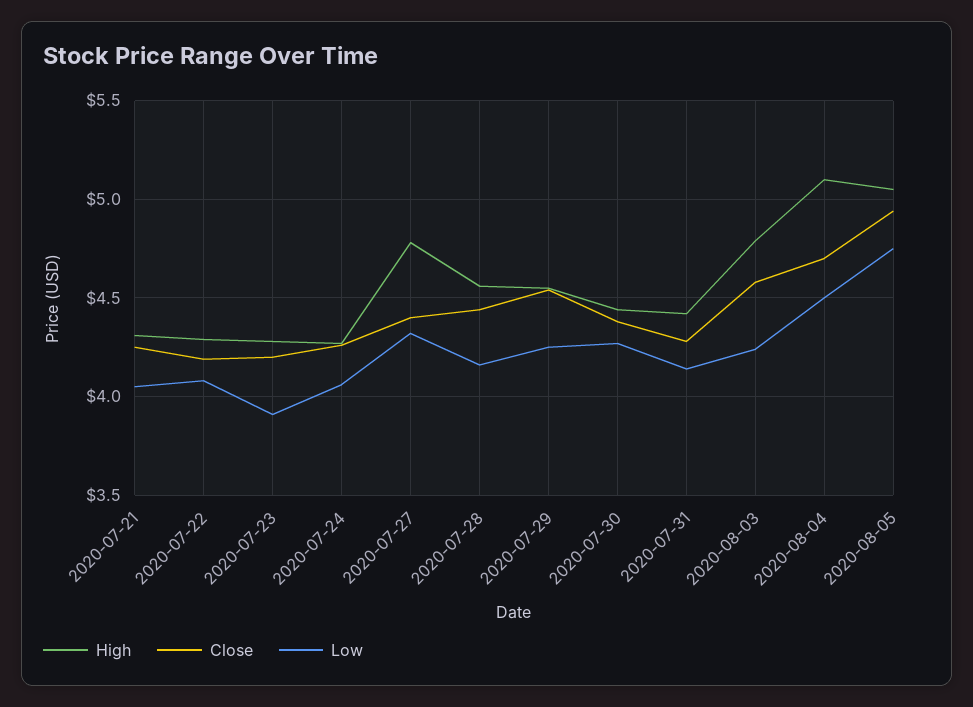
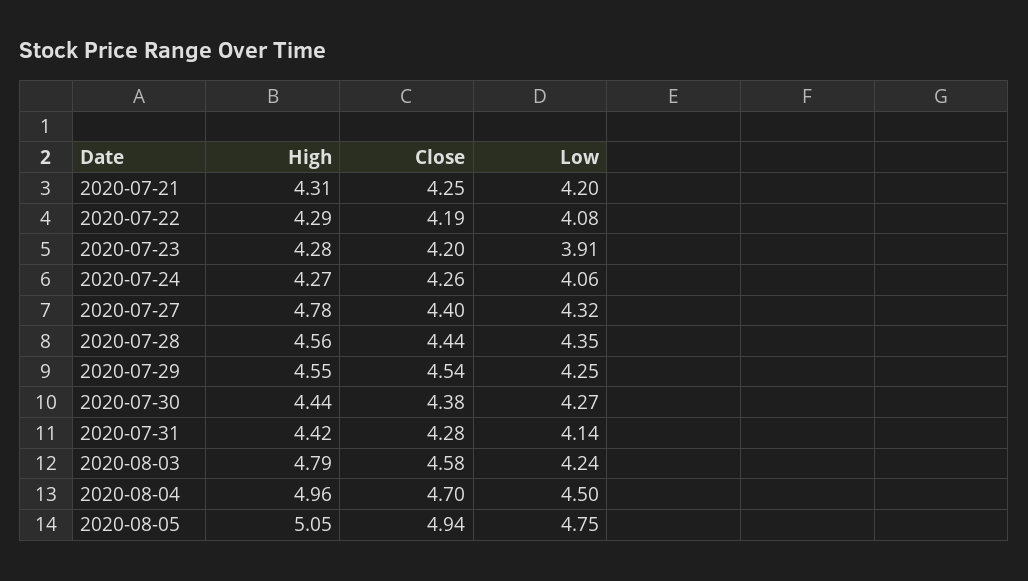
  {
    "High": {
      "2020-07-21": 4.31,
      "2020-07-22": 4.29,
      "2020-07-23": 4.28,
      "2020-07-24": 4.27,
      "2020-07-27": 4.78,
      "2020-07-28": 4.56,
      "2020-07-29": 4.55,
      "2020-07-30": 4.44,
      "2020-07-31": 4.42,
      "2020-08-03": 4.79,
-     "2020-08-04": 5.1,
+     "2020-08-04": 4.96,
      "2020-08-05": 5.05
    },
    "Close": {
      "2020-07-21": 4.25,
      "2020-07-22": 4.19,
      "2020-07-23": 4.2,
      "2020-07-24": 4.26,
      "2020-07-27": 4.4,
      "2020-07-28": 4.44,
      "2020-07-29": 4.54,
      "2020-07-30": 4.38,
      "2020-07-31": 4.28,
      "2020-08-03": 4.58,
      "2020-08-04": 4.7,
      "2020-08-05": 4.94
    },
    "Low": {
-     "2020-07-21": 4.05,
+     "2020-07-21": 4.2,
      "2020-07-22": 4.08,
      "2020-07-23": 3.91,
      "2020-07-24": 4.06,
      "2020-07-27": 4.32,
-     "2020-07-28": 4.15,
+     "2020-07-28": 4.35,
      "2020-07-29": 4.25,
      "2020-07-30": 4.27,
      "2020-07-31": 4.14,
      "2020-08-03": 4.24,
      "2020-08-04": 4.5,
      "2020-08-05": 4.75
    }
  }

